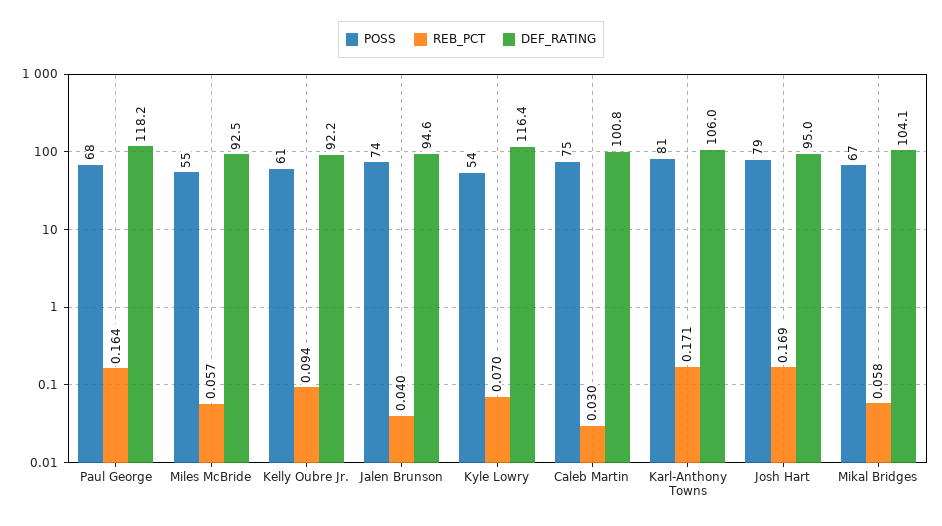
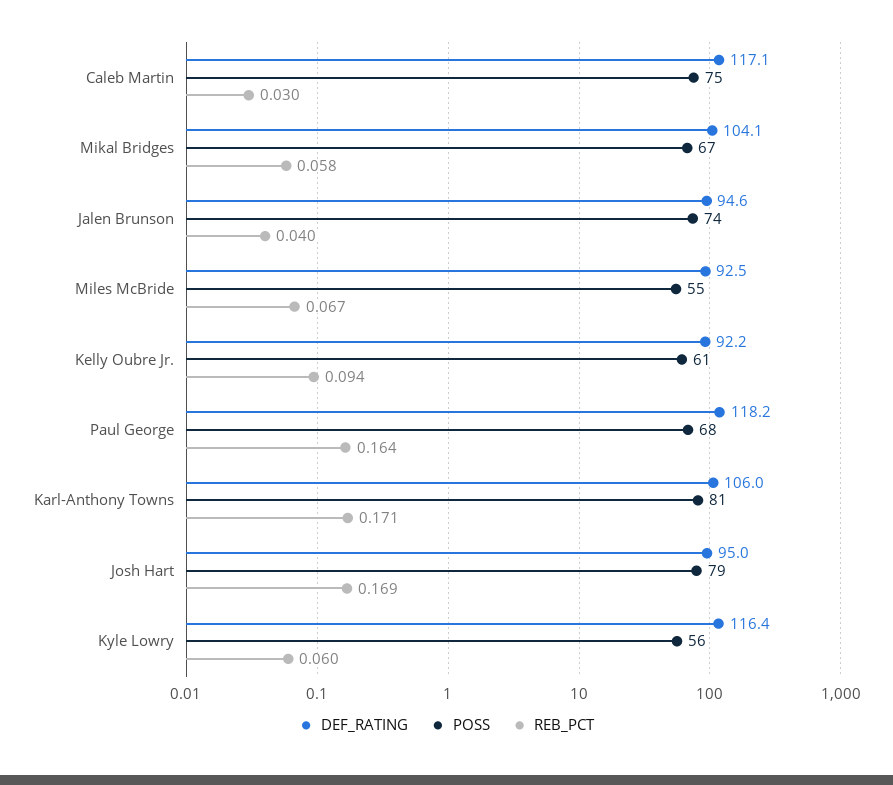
  {
    "POSS": {
      "Paul George": 68,
      "Miles McBride": 55,
      "Kelly Oubre Jr.": 61,
      "Jalen Brunson": 74,
-     "Kyle Lowry": 54,
+     "Kyle Lowry": 56,
      "Caleb Martin": 75,
      "Karl-Anthony Towns": 81,
      "Josh Hart": 79,
      "Mikal Bridges": 67
    },
    "REB_PCT": {
      "Paul George": 0.164,
-     "Miles McBride": 0.057,
+     "Miles McBride": 0.067,
      "Kelly Oubre Jr.": 0.094,
      "Jalen Brunson": 0.04,
-     "Kyle Lowry": 0.07,
+     "Kyle Lowry": 0.06,
      "Caleb Martin": 0.03,
      "Karl-Anthony Towns": 0.171,
      "Josh Hart": 0.169,
      "Mikal Bridges": 0.058
    },
    "DEF_RATING": {
      "Paul George": 118.2,
      "Miles McBride": 92.5,
      "Kelly Oubre Jr.": 92.2,
      "Jalen Brunson": 94.6,
      "Kyle Lowry": 116.4,
-     "Caleb Martin": 100.8,
+     "Caleb Martin": 117.1,
      "Karl-Anthony Towns": 106,
      "Josh Hart": 95,
      "Mikal Bridges": 104.1
    }
  }

